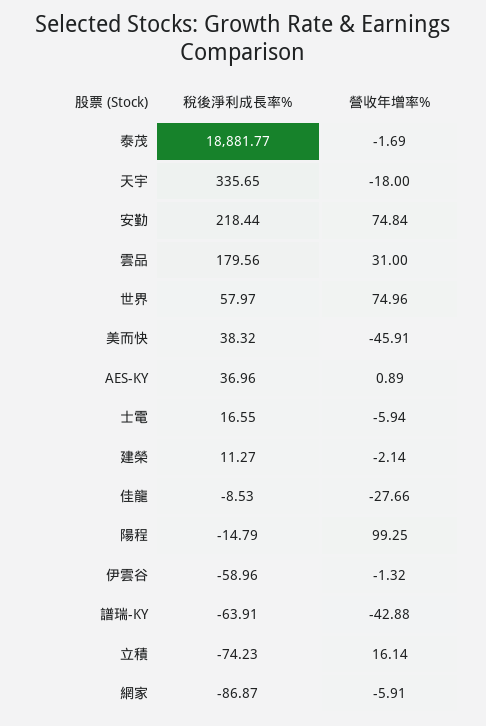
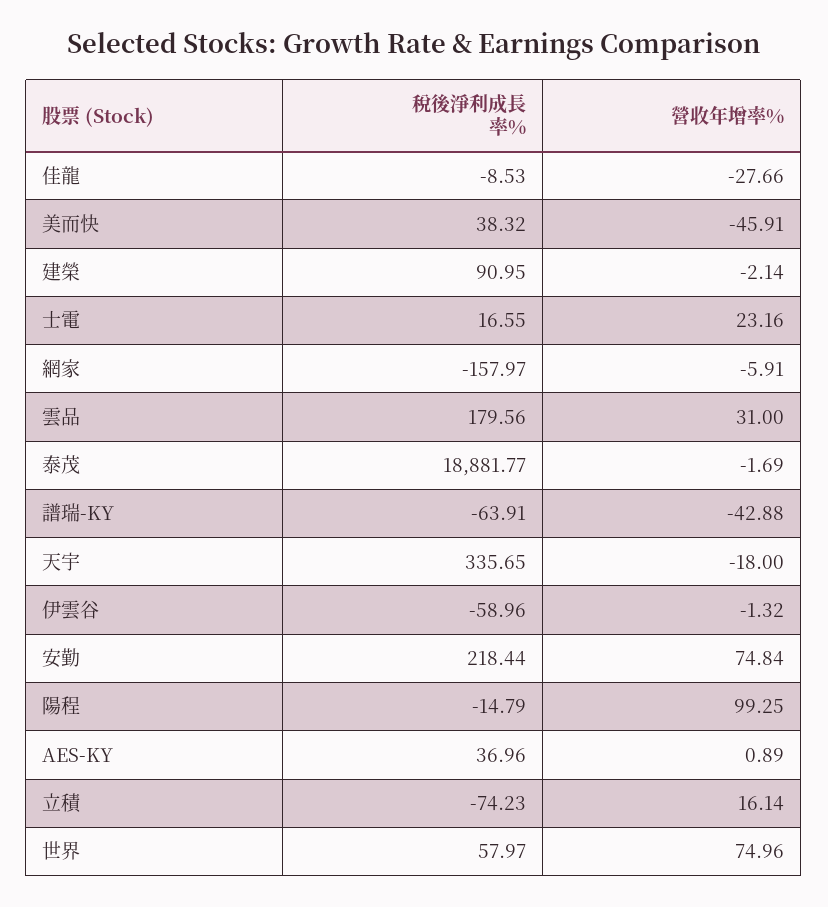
  {
    "稅後淨利成長率%": {
      "泰茂": 18881.77,
      "天宇": 335.65,
      "安勤": 218.44,
      "雲品": 179.56,
      "世界": 57.97,
      "美而快": 38.32,
      "AES-KY": 36.96,
      "士電": 16.55,
-     "建榮": 11.27,
+     "建榮": 90.95,
      "佳龍": -8.53,
      "陽程": -14.79,
      "伊雲谷": -58.96,
      "譜瑞-KY": -63.91,
      "立積": -74.23,
-     "網家": -86.87
+     "網家": -157.97
    },
    "營收年增率%": {
      "泰茂": -1.69,
      "天宇": -18,
      "安勤": 74.84,
      "雲品": 31,
      "世界": 74.96,
      "美而快": -45.91,
      "AES-KY": 0.89,
-     "士電": -5.94,
+     "士電": 23.16,
      "建榮": -2.14,
      "佳龍": -27.66,
      "陽程": 99.25,
      "伊雲谷": -1.32,
      "譜瑞-KY": -42.88,
      "立積": 16.14,
      "網家": -5.91
    }
  }

